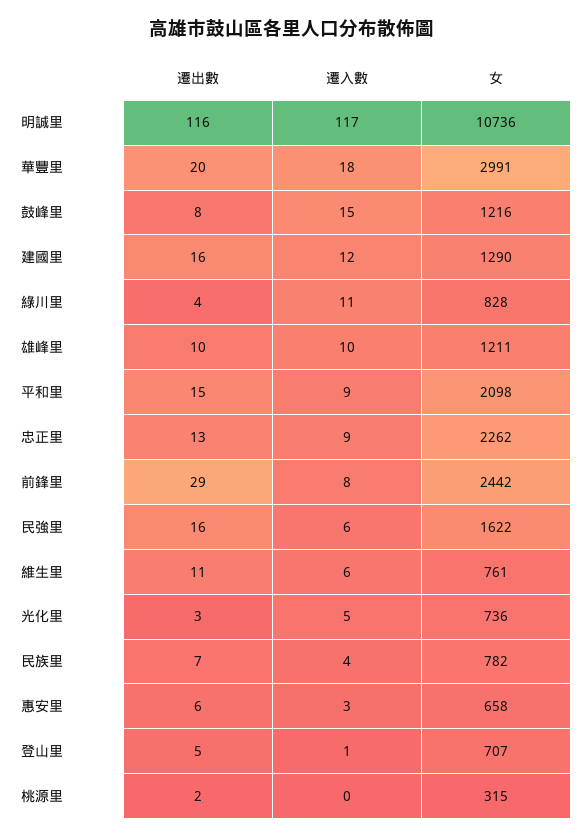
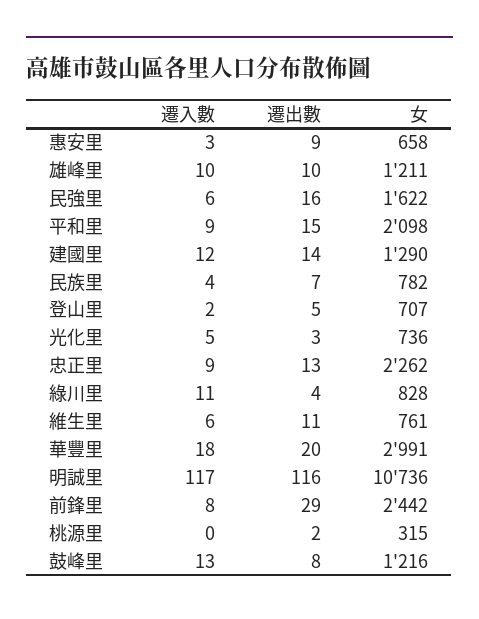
  {
    "遷出數": {
      "明誠里": 116,
      "華豐里": 20,
      "鼓峰里": 8,
-     "建國里": 16,
+     "建國里": 14,
      "綠川里": 4,
      "雄峰里": 10,
      "平和里": 15,
      "忠正里": 13,
      "前鋒里": 29,
      "民強里": 16,
      "維生里": 11,
      "光化里": 3,
      "民族里": 7,
-     "惠安里": 6,
+     "惠安里": 9,
      "登山里": 5,
      "桃源里": 2
    },
    "遷入數": {
      "明誠里": 117,
      "華豐里": 18,
-     "鼓峰里": 15,
+     "鼓峰里": 13,
      "建國里": 12,
      "綠川里": 11,
      "雄峰里": 10,
      "平和里": 9,
      "忠正里": 9,
      "前鋒里": 8,
      "民強里": 6,
      "維生里": 6,
      "光化里": 5,
      "民族里": 4,
      "惠安里": 3,
-     "登山里": 1,
+     "登山里": 2,
      "桃源里": 0
    },
    "女": {
      "明誠里": 10736,
      "華豐里": 2991,
      "鼓峰里": 1216,
      "建國里": 1290,
      "綠川里": 828,
      "雄峰里": 1211,
      "平和里": 2098,
      "忠正里": 2262,
      "前鋒里": 2442,
      "民強里": 1622,
      "維生里": 761,
      "光化里": 736,
      "民族里": 782,
      "惠安里": 658,
      "登山里": 707,
      "桃源里": 315
    }
  }

